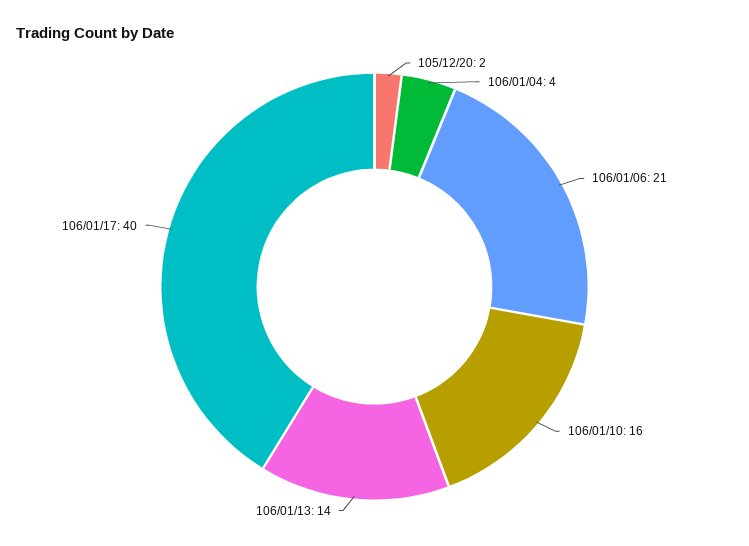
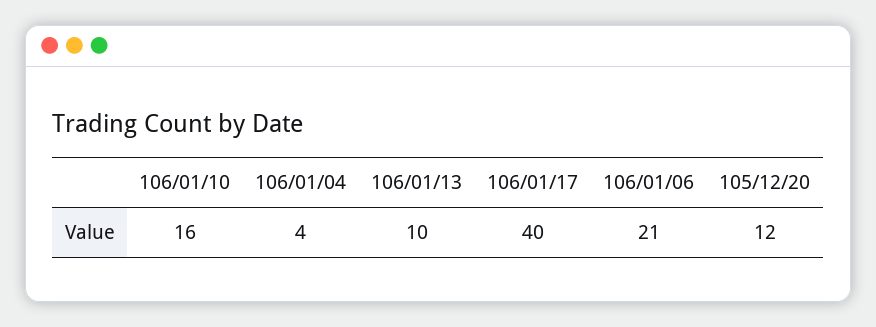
  {
-   "105/12/20": 2,
+   "105/12/20": 12,
    "106/01/04": 4,
    "106/01/06": 21,
    "106/01/10": 16,
-   "106/01/13": 14,
+   "106/01/13": 10,
    "106/01/17": 40
  }

